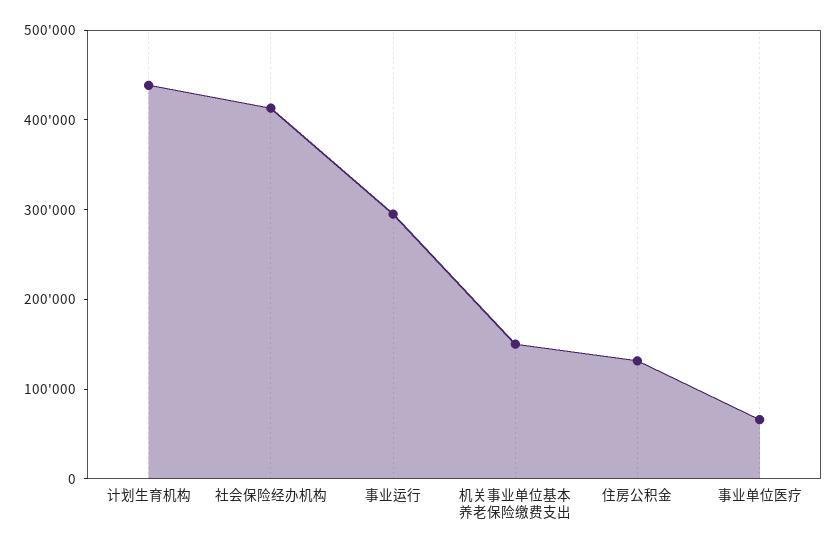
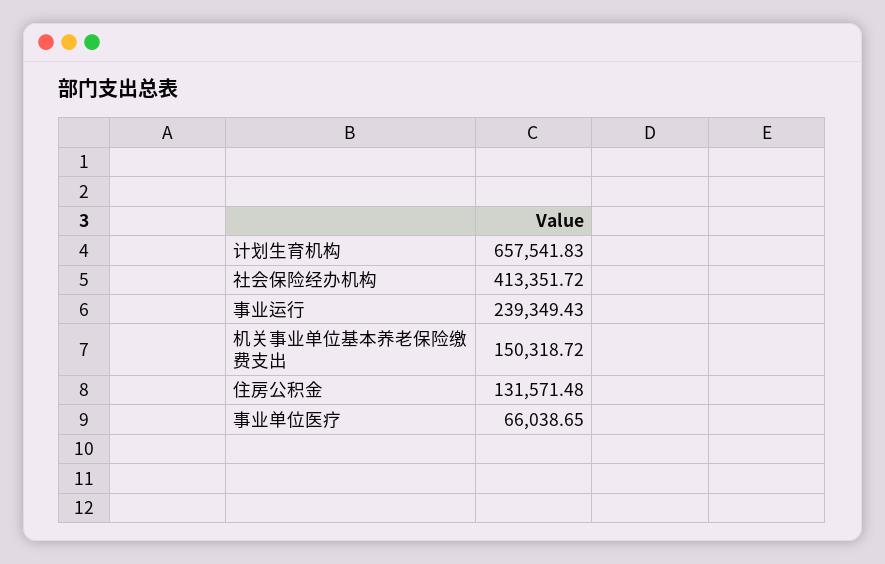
  {
-   "计划生育机构": 440000,
+   "计划生育机构": 657541.83,
    "社会保险经办机构": 413351.72,
-   "事业运行": 300000,
+   "事业运行": 239349.43,
    "机关事业单位基本养老保险缴费支出": 150318.72,
    "住房公积金": 131571.48,
    "事业单位医疗": 66038.65
  }

